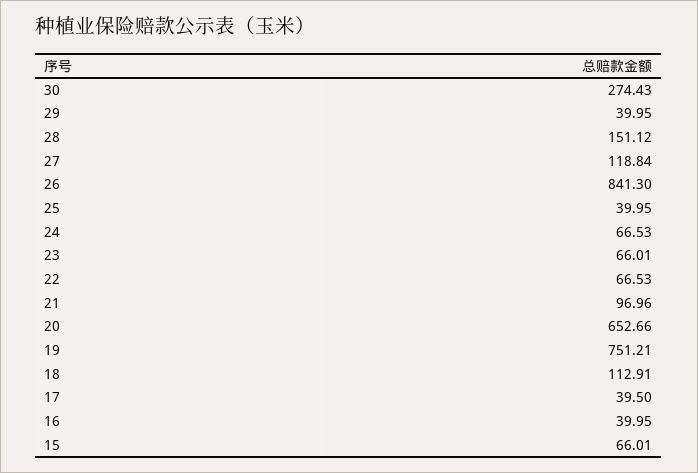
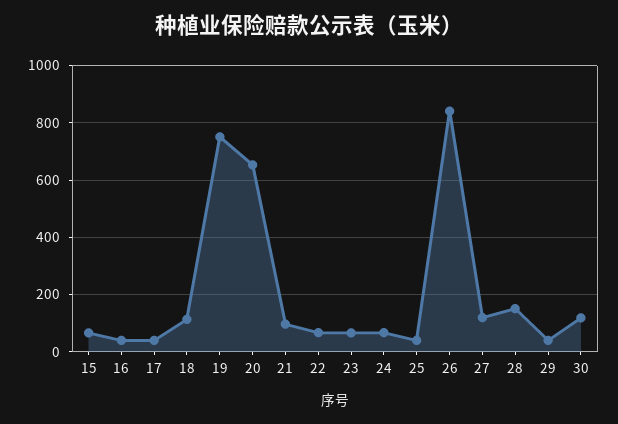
  {
-   "30": 274.43,
+   "30": 125,
    "29": 39.95,
    "28": 151.12,
    "27": 118.84,
    "26": 841.3,
    "25": 39.95,
    "24": 66.53,
    "23": 66.01,
    "22": 66.53,
    "21": 96.96,
    "20": 652.66,
    "19": 751.21,
    "18": 112.91,
    "17": 39.5,
    "16": 39.95,
    "15": 66.01
  }

